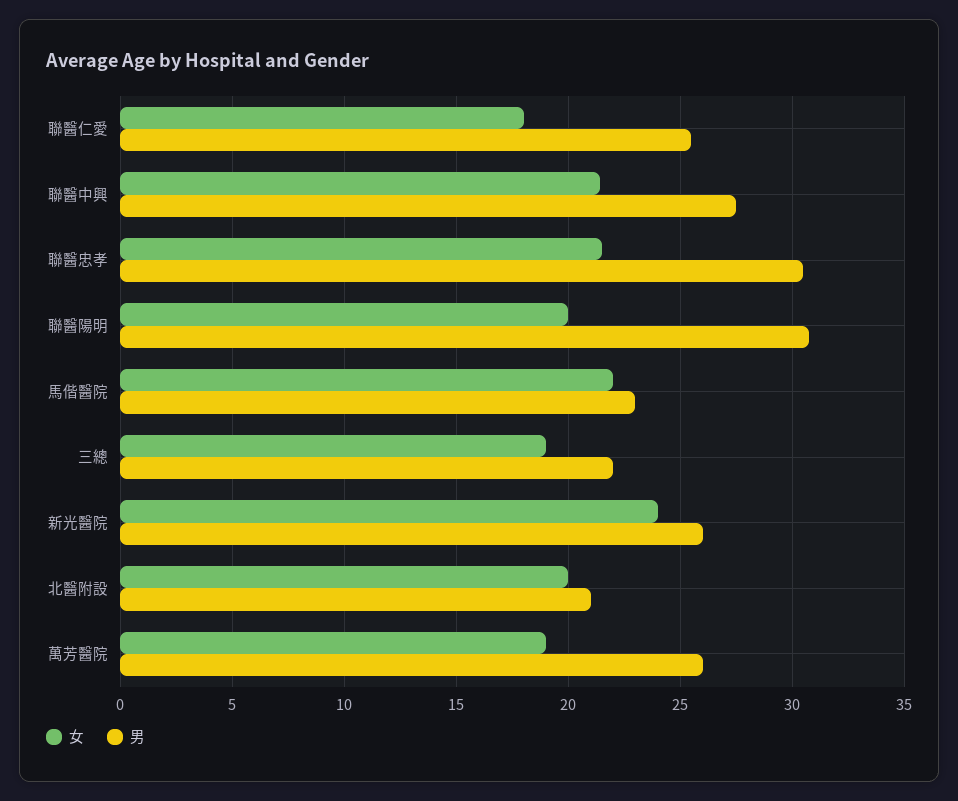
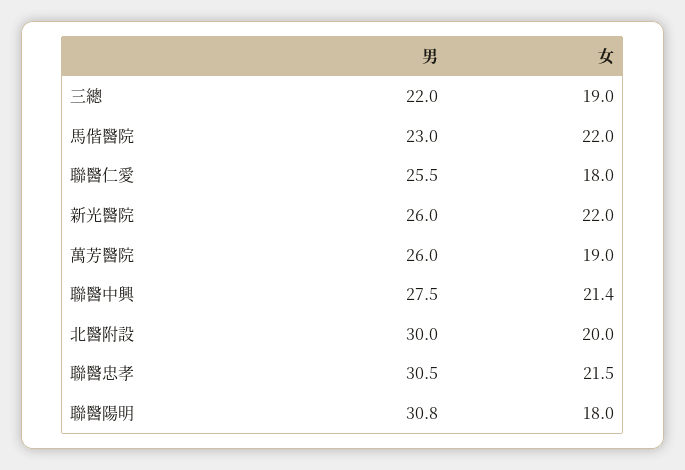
  {
    "女": {
      "聯醫仁愛": 18,
      "聯醫中興": 21.4,
      "聯醫忠孝": 21.5,
-     "聯醫陽明": 20,
+     "聯醫陽明": 18,
      "馬偕醫院": 22,
      "三總": 19,
-     "新光醫院": 24,
+     "新光醫院": 22,
      "北醫附設": 20,
      "萬芳醫院": 19
    },
    "男": {
      "聯醫仁愛": 25.5,
      "聯醫中興": 27.5,
      "聯醫忠孝": 30.5,
      "聯醫陽明": 30.8,
      "馬偕醫院": 23,
      "三總": 22,
      "新光醫院": 26,
-     "北醫附設": 21,
+     "北醫附設": 30,
      "萬芳醫院": 26
    }
  }

